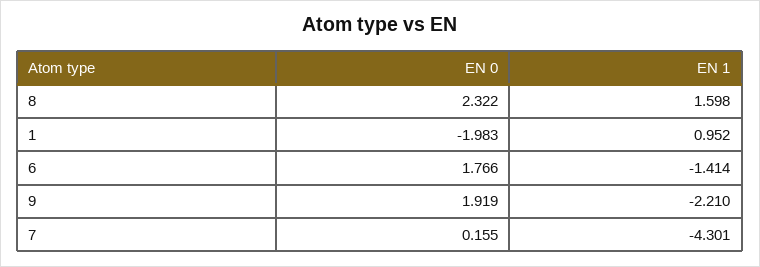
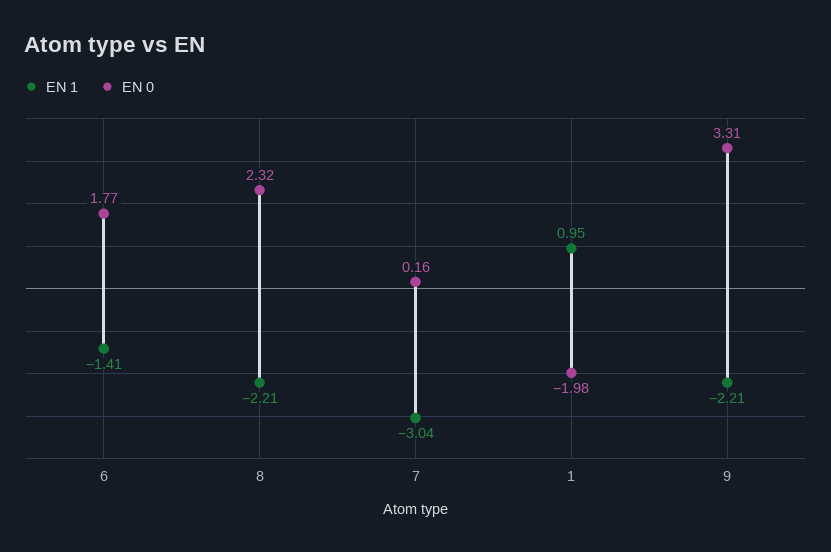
  {
    "EN 0": {
      "8": 2.322,
      "1": -1.983,
      "6": 1.766,
-     "9": 1.919,
+     "9": 3.31,
      "7": 0.155
    },
    "EN 1": {
-     "8": 1.598,
+     "8": -2.21,
      "1": 0.952,
      "6": -1.414,
      "9": -2.21,
-     "7": -4.301
+     "7": -3.04
    }
  }

